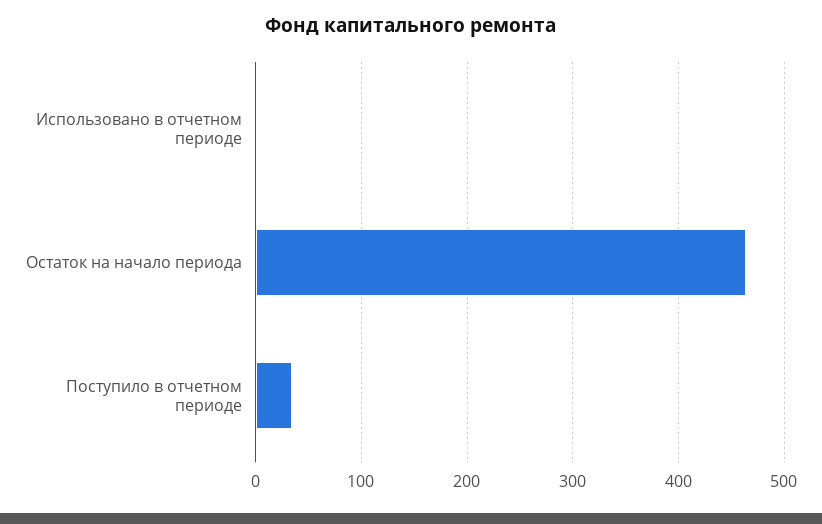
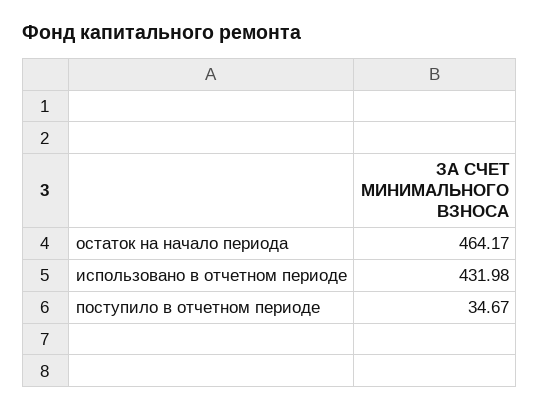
  {
-   "Использовано в отчетном периоде": 0,
+   "Использовано в отчетном периоде": 431.98,
    "Остаток на начало периода": 464.17,
    "Поступило в отчетном периоде": 34.67
  }

